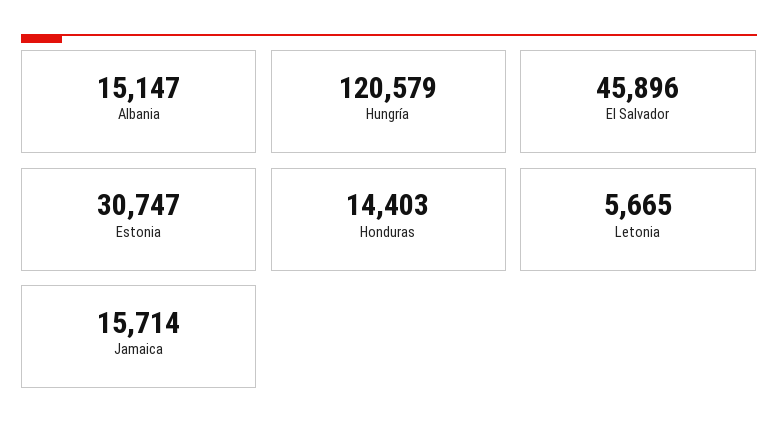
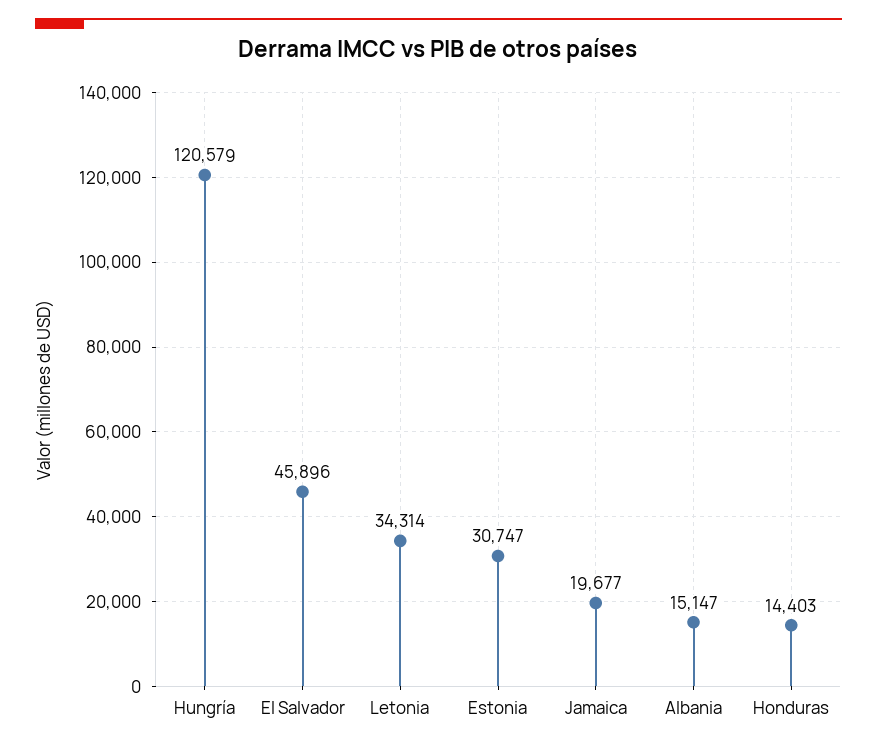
  {
    "Albania": 15147,
    "Hungría": 120579,
    "El Salvador": 45896,
    "Estonia": 30747,
    "Honduras": 14403,
-   "Letonia": 5665,
+   "Letonia": 34314,
-   "Jamaica": 15714
+   "Jamaica": 19677
  }

